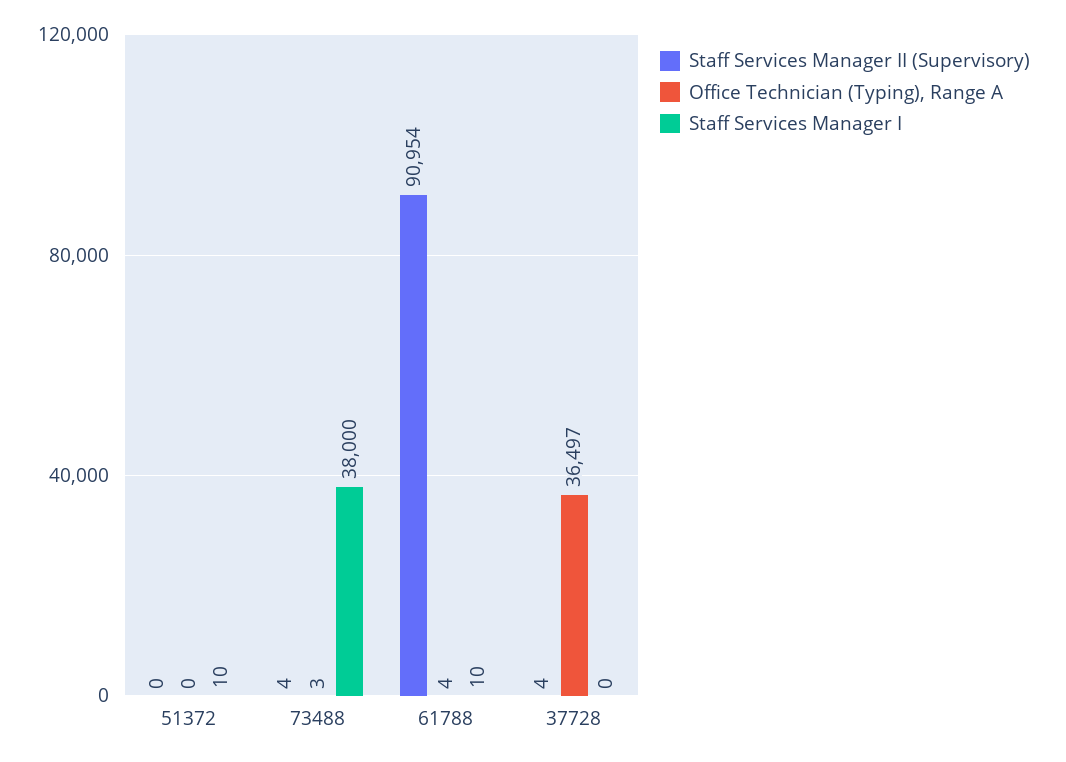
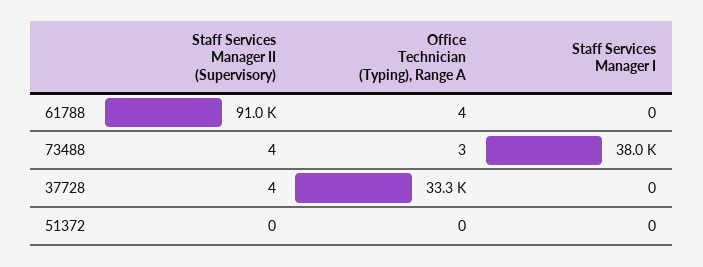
  {
    "Staff Services Manager II (Supervisory)": {
      "51372": 0,
      "73488": 4,
      "61788": 90954,
      "37728": 4
    },
    "Office Technician (Typing), Range A": {
      "51372": 0,
      "73488": 3,
      "61788": 4,
-     "37728": 36497
+     "37728": 33300
    },
    "Staff Services Manager I": {
-     "51372": 10,
+     "51372": 0,
      "73488": 38000,
-     "61788": 10,
+     "61788": 0,
      "37728": 0
    }
  }

